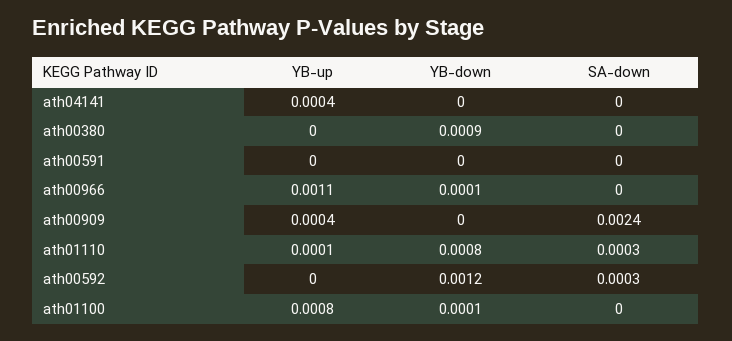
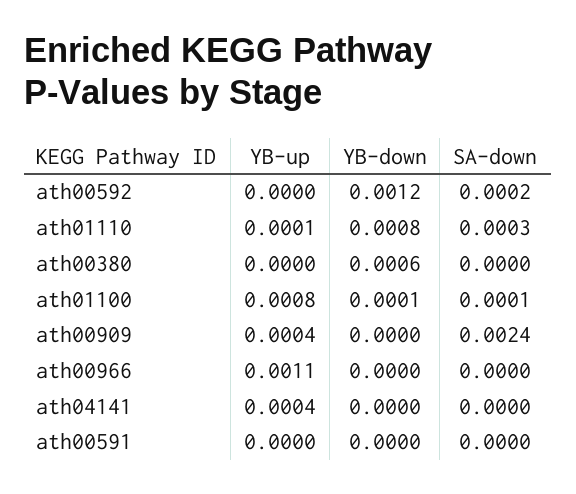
  {
    "YB-up": {
      "ath04141": 0.0004,
      "ath00380": 0,
      "ath00591": 0,
      "ath00966": 0.0011,
      "ath00909": 0.0004,
      "ath01110": 0.0001,
      "ath00592": 0,
      "ath01100": 0.0008
    },
    "YB-down": {
      "ath04141": 0,
-     "ath00380": 0.0009,
+     "ath00380": 0.0006,
      "ath00591": 0,
-     "ath00966": 0.0001,
+     "ath00966": 0,
      "ath00909": 0,
      "ath01110": 0.0008,
      "ath00592": 0.0012,
      "ath01100": 0.0001
    },
    "SA-down": {
      "ath04141": 0,
      "ath00380": 0,
      "ath00591": 0,
      "ath00966": 0,
      "ath00909": 0.0024,
      "ath01110": 0.0003,
-     "ath00592": 0.0003,
+     "ath00592": 0.0002,
-     "ath01100": 0
+     "ath01100": 0.0001
    }
  }

